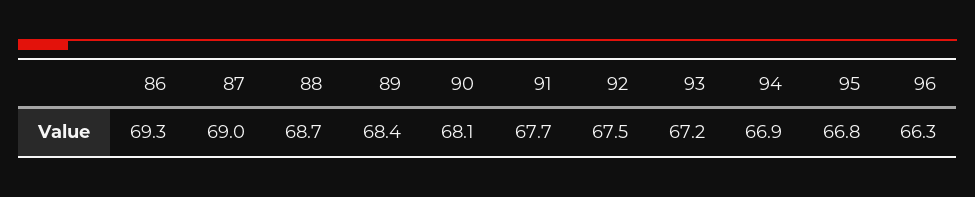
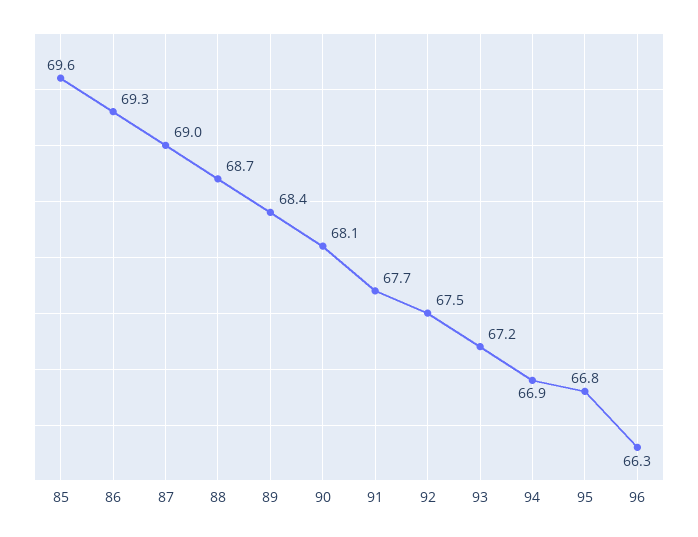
  {
    "86": 69.3,
    "87": 69,
    "88": 68.7,
    "89": 68.4,
    "90": 68.1,
    "91": 67.7,
    "92": 67.5,
    "93": 67.2,
    "94": 66.9,
    "95": 66.8,
-   "96": 66.3
+   "96": 66.3,
+   "85": 69.6
  }

